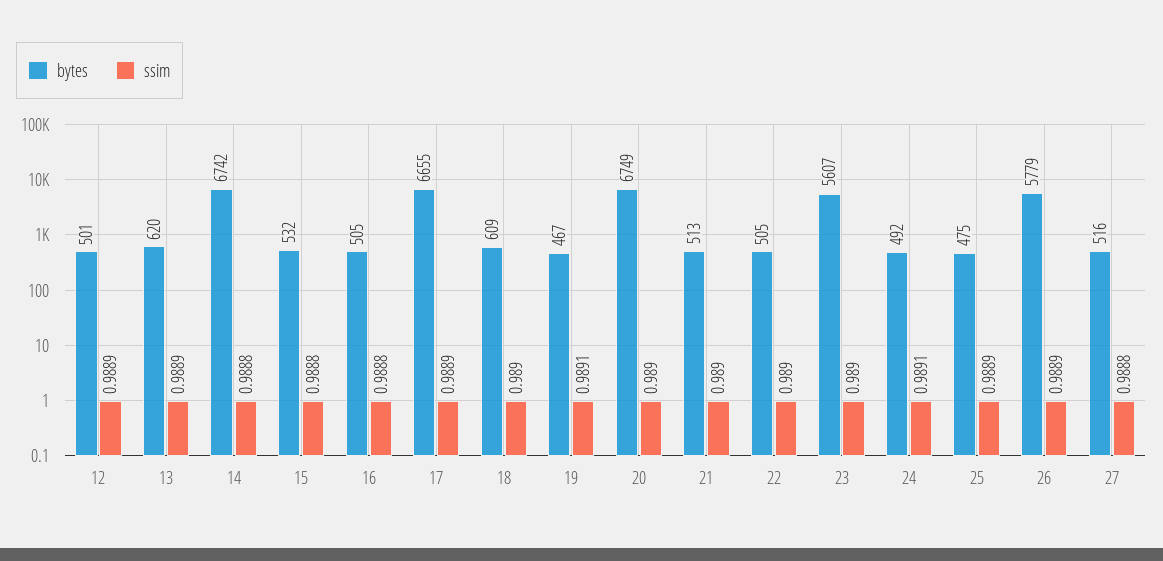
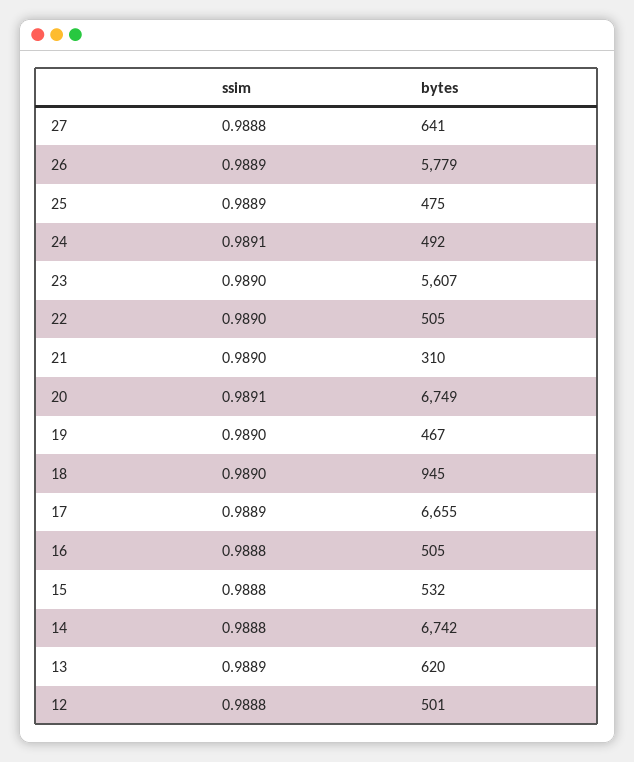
  {
    "bytes": {
      "12": 501,
      "13": 620,
      "14": 6742,
      "15": 532,
      "16": 505,
      "17": 6655,
-     "18": 609,
+     "18": 945,
      "19": 467,
      "20": 6749,
-     "21": 513,
+     "21": 310,
      "22": 505,
      "23": 5607,
      "24": 492,
      "25": 475,
      "26": 5779,
-     "27": 516
+     "27": 641
    },
    "ssim": {
-     "12": 0.9889,
+     "12": 0.9888,
      "13": 0.9889,
      "14": 0.9888,
      "15": 0.9888,
      "16": 0.9888,
      "17": 0.9889,
      "18": 0.989,
-     "19": 0.9891,
+     "19": 0.989,
-     "20": 0.989,
+     "20": 0.9891,
      "21": 0.989,
      "22": 0.989,
      "23": 0.989,
      "24": 0.9891,
      "25": 0.9889,
      "26": 0.9889,
      "27": 0.9888
    }
  }

